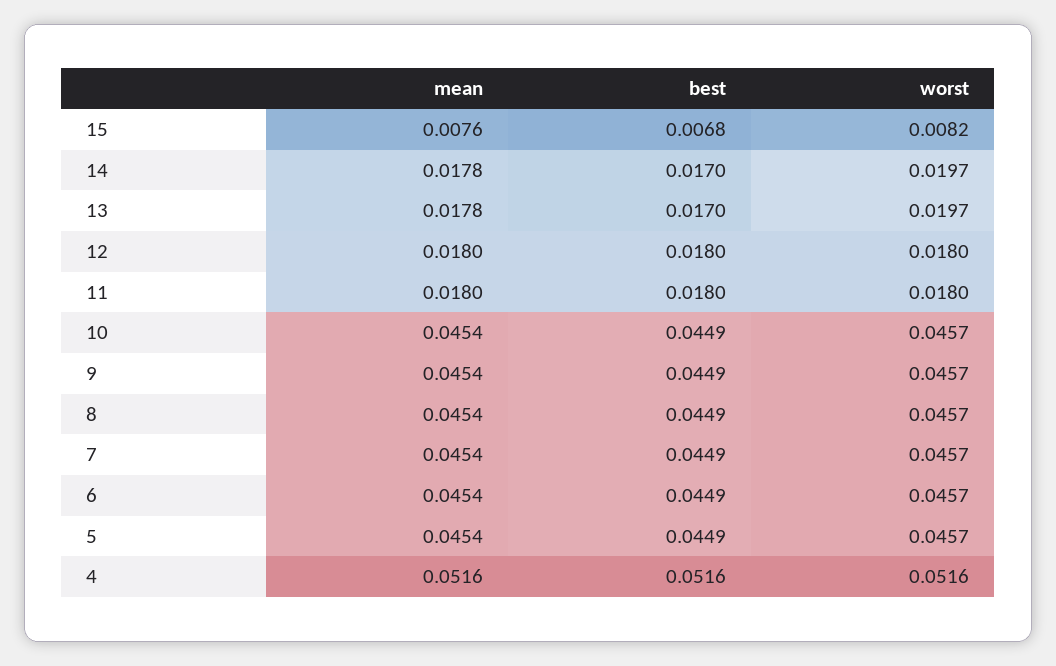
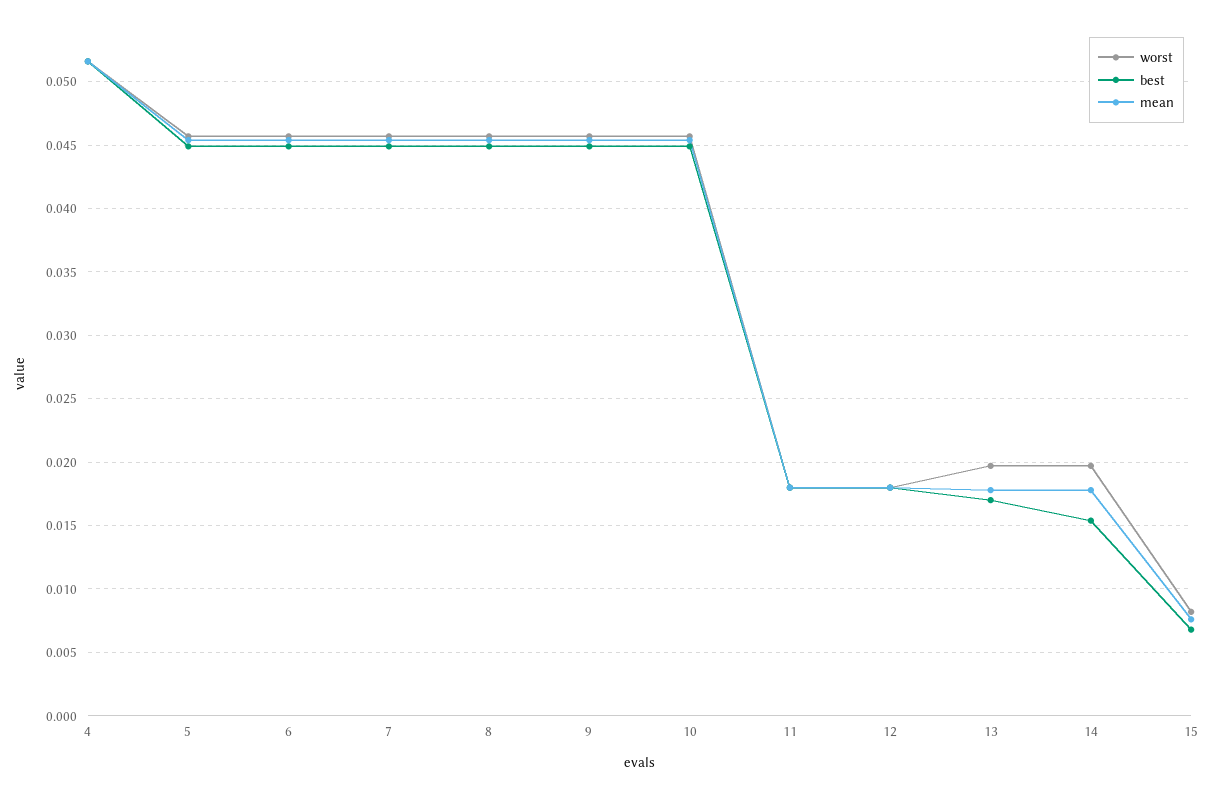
  {
    "mean": {
      "15": 0.0076,
      "14": 0.0178,
      "13": 0.0178,
      "12": 0.018,
      "11": 0.018,
      "10": 0.0454,
      "9": 0.0454,
      "8": 0.0454,
      "7": 0.0454,
      "6": 0.0454,
      "5": 0.0454,
      "4": 0.0516
    },
    "best": {
      "15": 0.0068,
-     "14": 0.017,
+     "14": 0.0155,
      "13": 0.017,
      "12": 0.018,
      "11": 0.018,
      "10": 0.0449,
      "9": 0.0449,
      "8": 0.0449,
      "7": 0.0449,
      "6": 0.0449,
      "5": 0.0449,
      "4": 0.0516
    },
    "worst": {
      "15": 0.0082,
      "14": 0.0197,
      "13": 0.0197,
      "12": 0.018,
      "11": 0.018,
      "10": 0.0457,
      "9": 0.0457,
      "8": 0.0457,
      "7": 0.0457,
      "6": 0.0457,
      "5": 0.0457,
      "4": 0.0516
    }
  }

